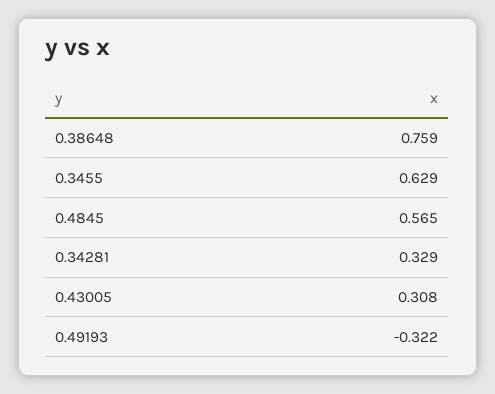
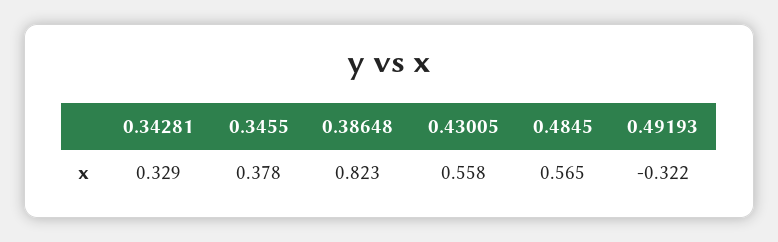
  {
-   "0.38648": 0.759,
+   "0.38648": 0.823,
-   "0.3455": 0.629,
+   "0.3455": 0.378,
    "0.4845": 0.565,
    "0.34281": 0.329,
-   "0.43005": 0.308,
+   "0.43005": 0.558,
    "0.49193": -0.322
  }

